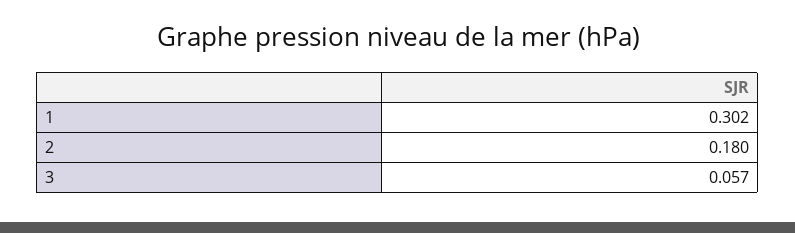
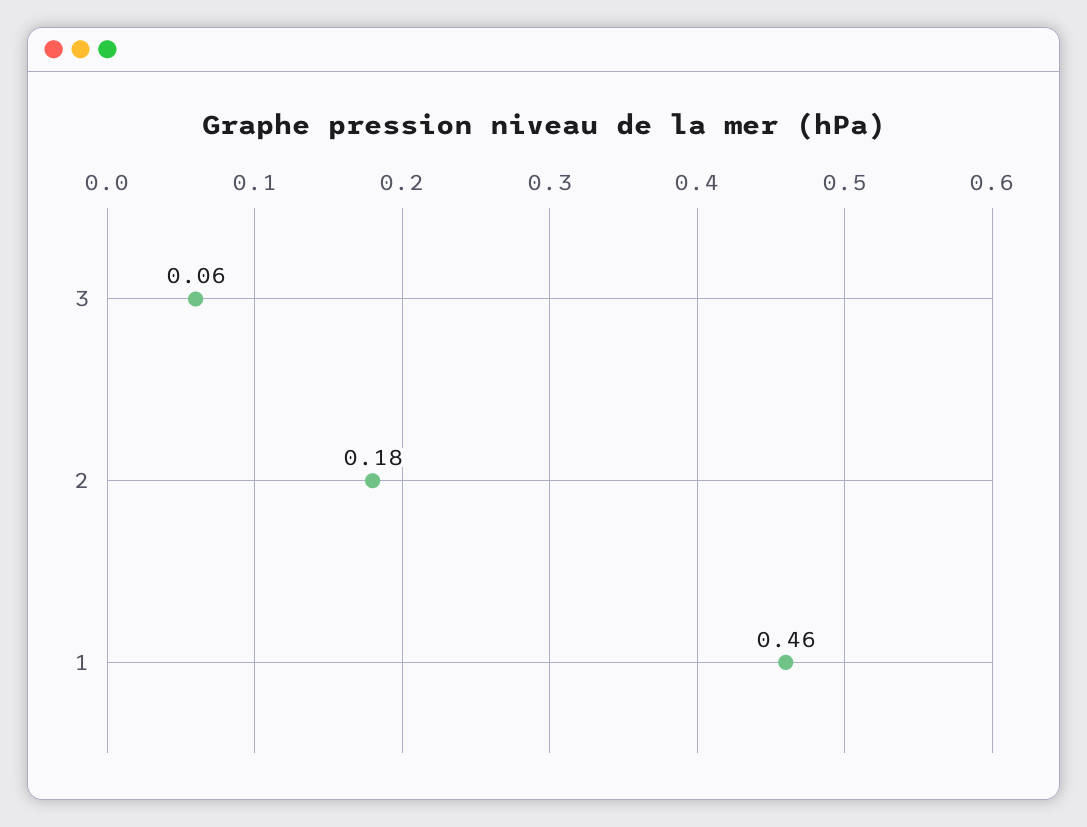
  {
-   "1": 0.302,
+   "1": 0.46,
    "2": 0.18,
    "3": 0.057
  }

